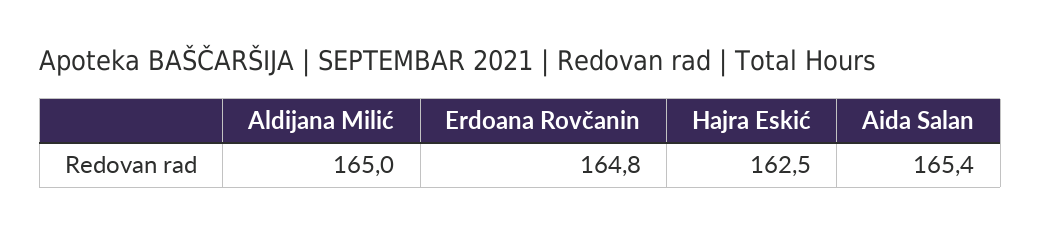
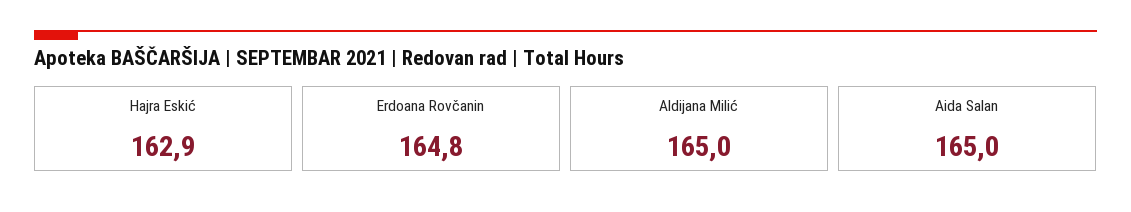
  {
    "Aldijana Milić": 165,
    "Erdoana Rovčanin": 164.8,
-   "Hajra Eskić": 162.5,
+   "Hajra Eskić": 162.9,
-   "Aida Salan": 165.4
+   "Aida Salan": 165
  }

